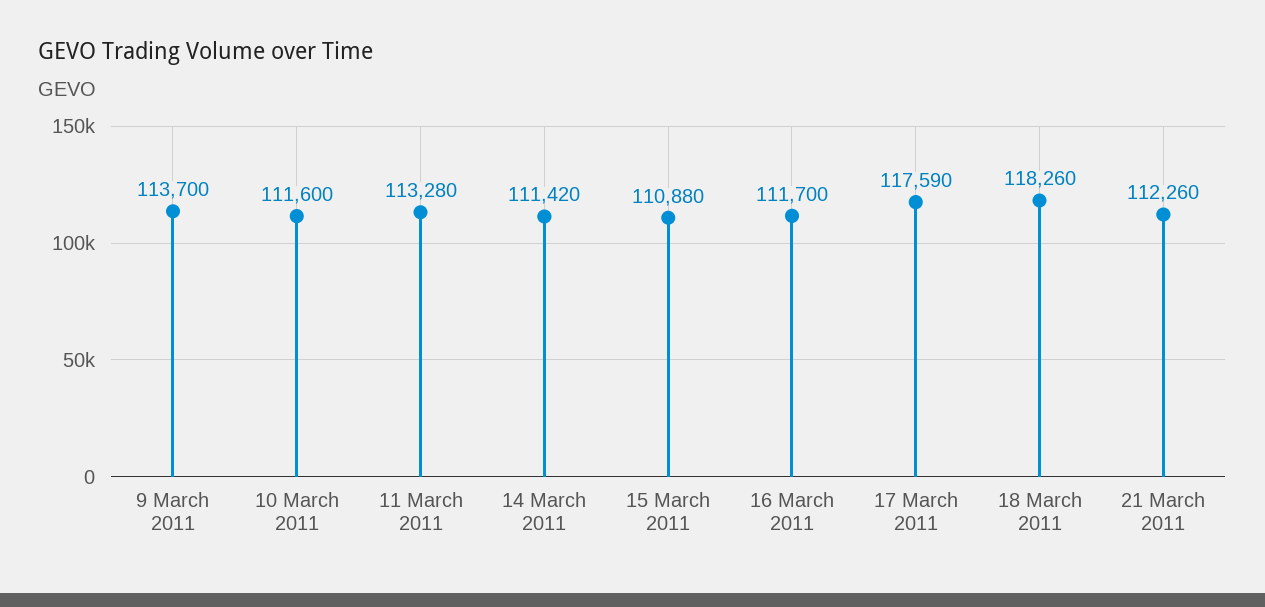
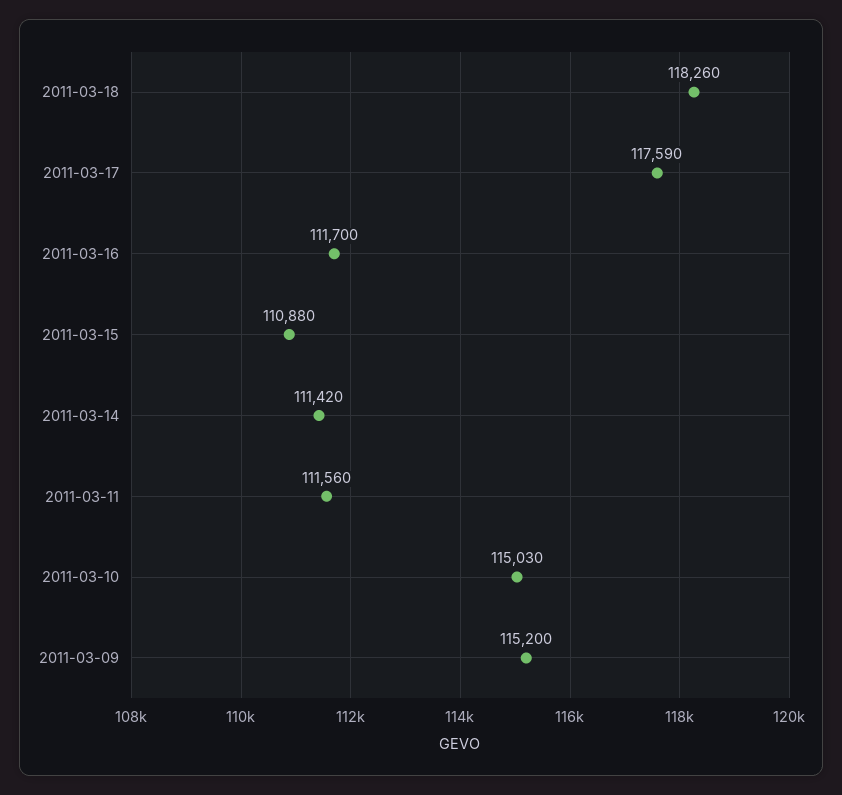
  {
-   "9 March 2011": 113700,
+   "9 March 2011": 115200,
-   "10 March 2011": 111600,
+   "10 March 2011": 115030,
-   "11 March 2011": 113280,
+   "11 March 2011": 111560,
    "14 March 2011": 111420,
    "15 March 2011": 110880,
    "16 March 2011": 111700,
    "17 March 2011": 117590,
-   "18 March 2011": 118260,
+   "18 March 2011": 118260
-   "21 March 2011": 112260
  }

